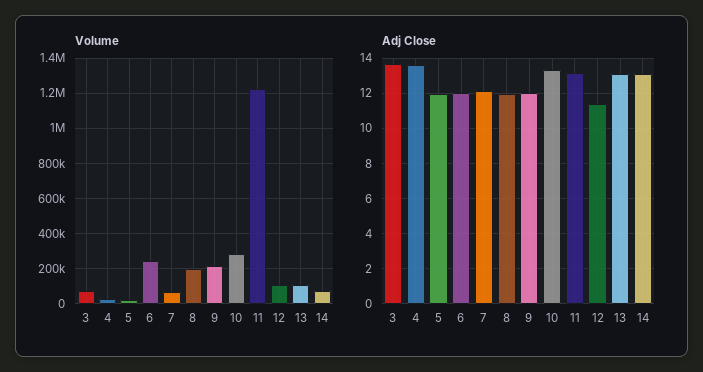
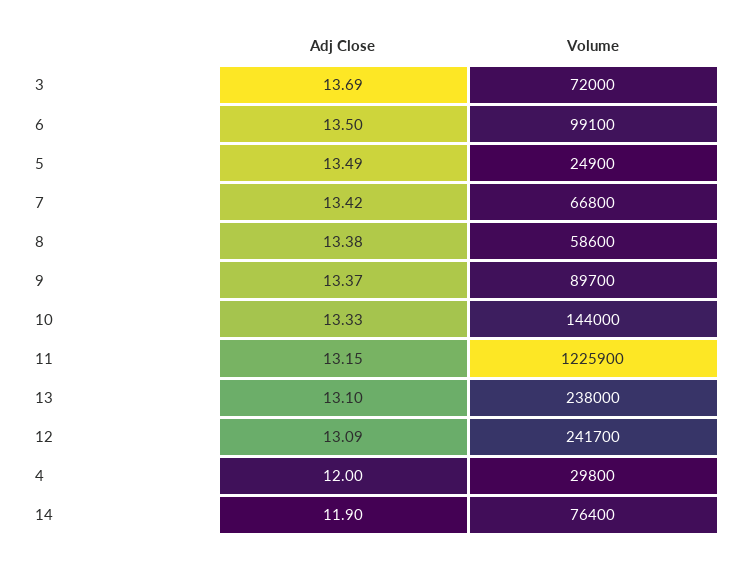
  {
    "Volume": {
      "3": 72000,
      "4": 29800,
      "5": 24900,
-     "6": 250000,
+     "6": 99100,
      "7": 66800,
-     "8": 200000,
+     "8": 58600,
-     "9": 200000,
+     "9": 89700,
-     "10": 300000,
+     "10": 144000,
      "11": 1225900,
-     "12": 100000,
+     "12": 241700,
-     "13": 100000,
+     "13": 238000,
      "14": 76400
    },
    "Adj Close": {
      "3": 13.69,
-     "4": 13.5,
+     "4": 12,
-     "5": 12,
+     "5": 13.49,
-     "6": 12,
+     "6": 13.5,
-     "7": 12,
+     "7": 13.42,
-     "8": 12,
+     "8": 13.38,
-     "9": 12,
+     "9": 13.37,
      "10": 13.33,
      "11": 13.15,
-     "12": 11.5,
+     "12": 13.09,
      "13": 13.1,
-     "14": 13
+     "14": 11.9
    }
  }

